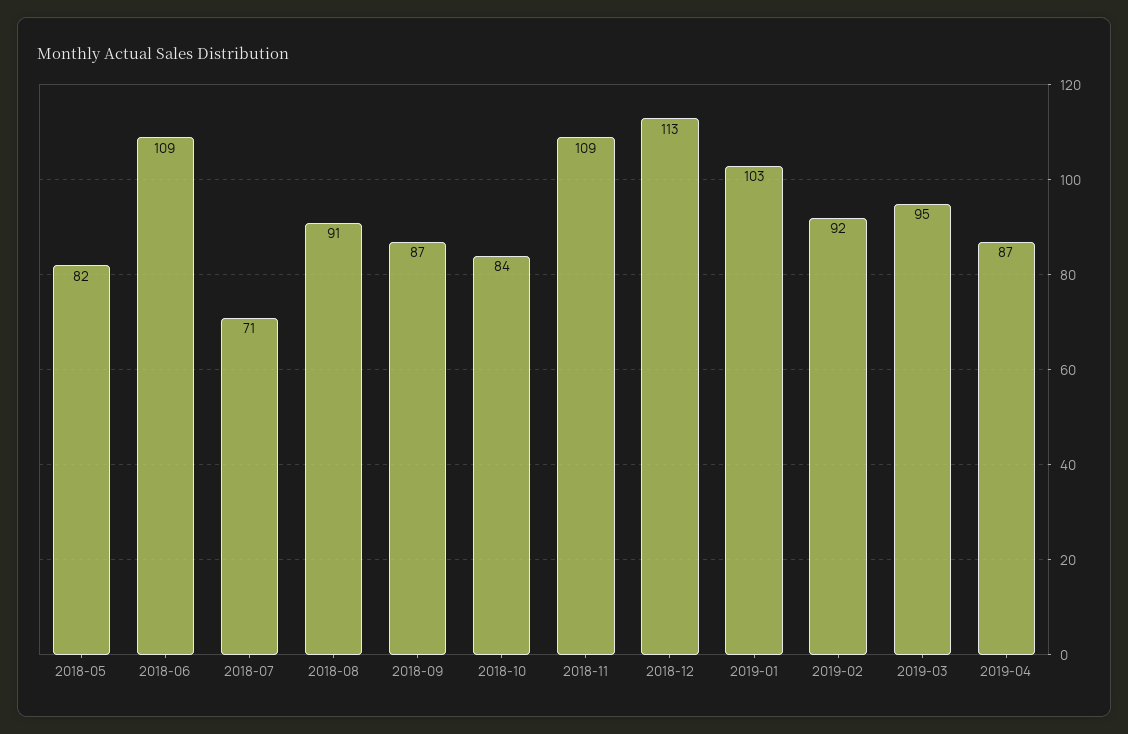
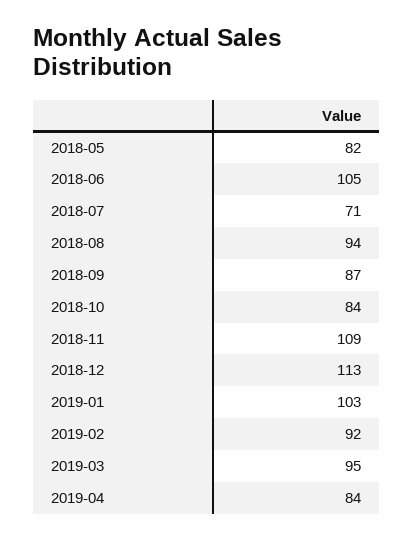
  {
    "2018-05": 82,
-   "2018-06": 109,
+   "2018-06": 105,
    "2018-07": 71,
-   "2018-08": 91,
+   "2018-08": 94,
    "2018-09": 87,
    "2018-10": 84,
    "2018-11": 109,
    "2018-12": 113,
    "2019-01": 103,
    "2019-02": 92,
    "2019-03": 95,
-   "2019-04": 87
+   "2019-04": 84
  }

